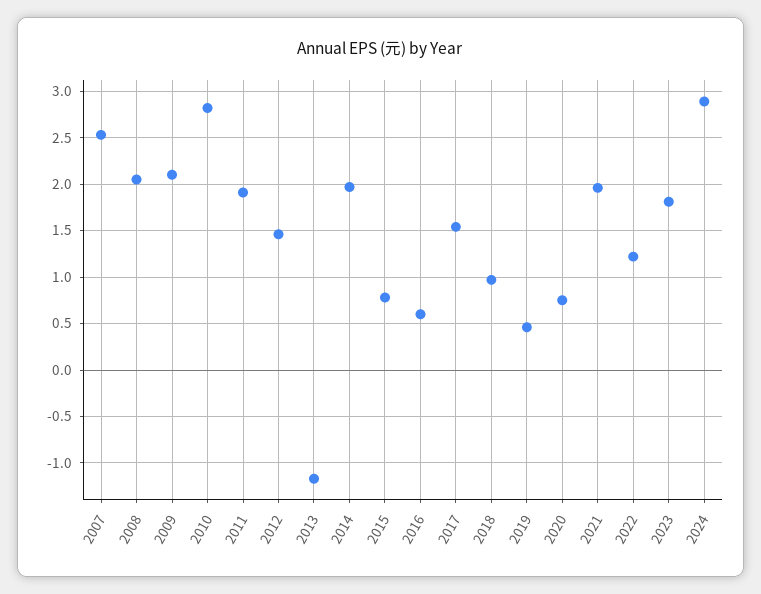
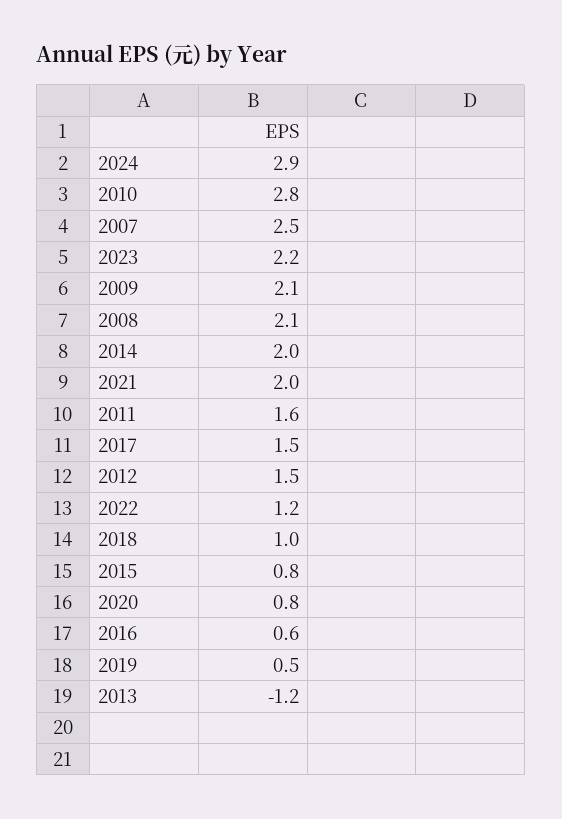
  {
    "2007": 2.5,
    "2008": 2.1,
    "2009": 2.1,
    "2010": 2.8,
-   "2011": 1.9,
+   "2011": 1.6,
    "2012": 1.5,
    "2013": -1.2,
    "2014": 2,
    "2015": 0.8,
    "2016": 0.6,
    "2017": 1.5,
    "2018": 1,
    "2019": 0.5,
    "2020": 0.8,
    "2021": 2,
    "2022": 1.2,
-   "2023": 1.8,
+   "2023": 2.2,
    "2024": 2.9
  }

